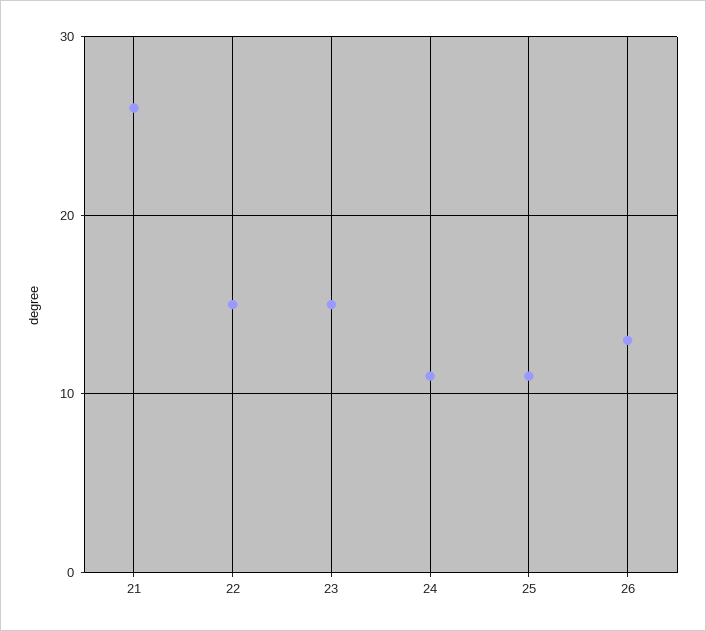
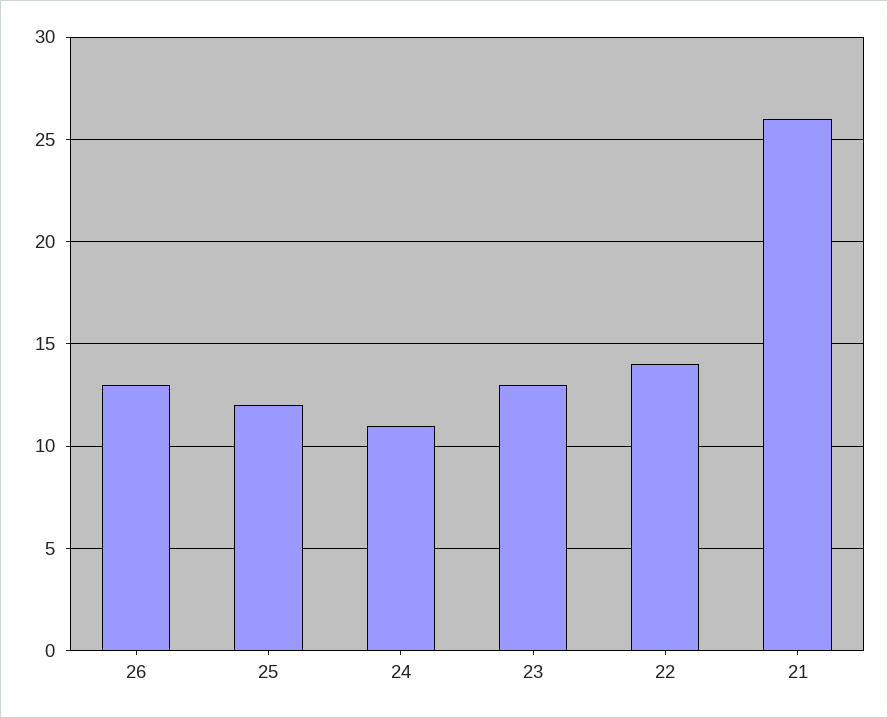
  {
    "21": 26,
-   "22": 15,
+   "22": 14,
-   "23": 15,
+   "23": 13,
    "24": 11,
-   "25": 11,
+   "25": 12,
    "26": 13
  }

